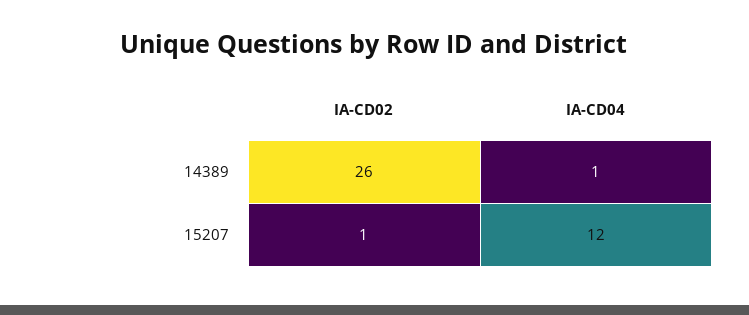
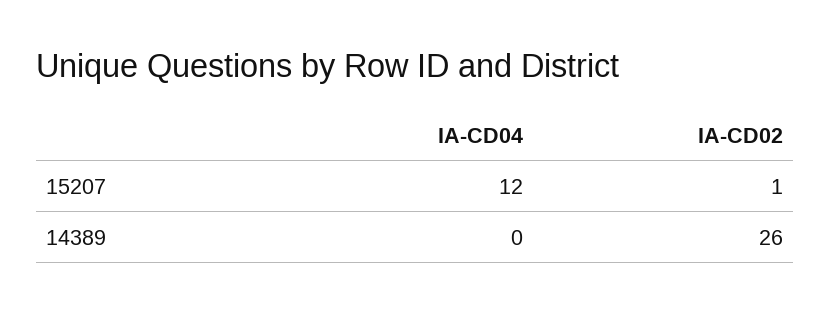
  {
    "IA-CD02": {
      "14389": 26,
      "15207": 1
    },
    "IA-CD04": {
-     "14389": 1,
+     "14389": 0,
      "15207": 12
    }
  }

